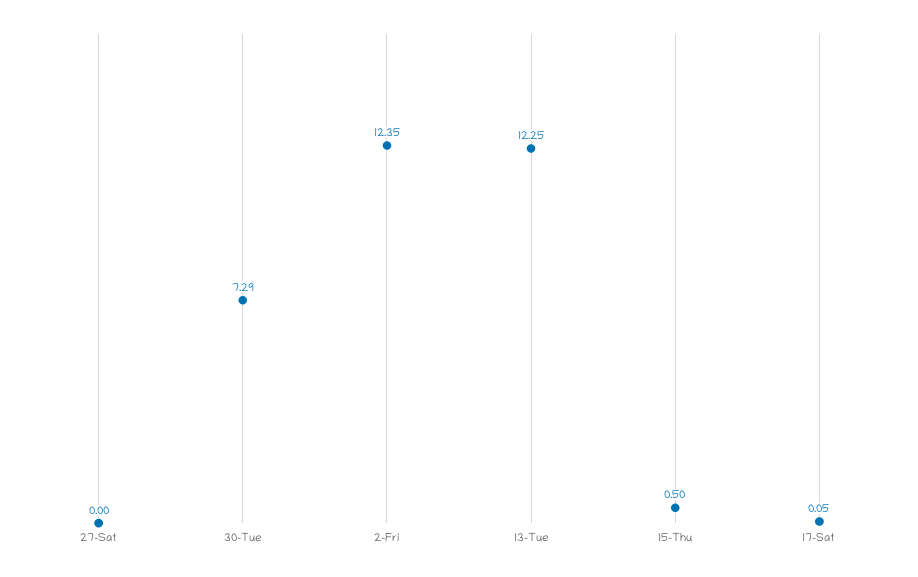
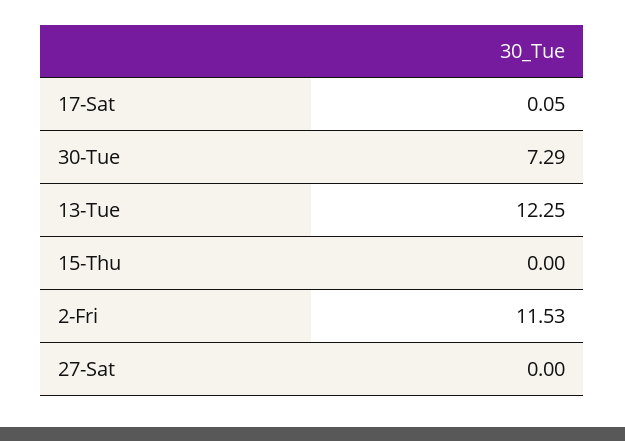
  {
    "27-Sat": 0,
    "30-Tue": 7.29,
-   "2-Fri": 12.35,
+   "2-Fri": 11.53,
    "13-Tue": 12.25,
-   "15-Thu": 0.5,
+   "15-Thu": 0,
    "17-Sat": 0.05
  }

